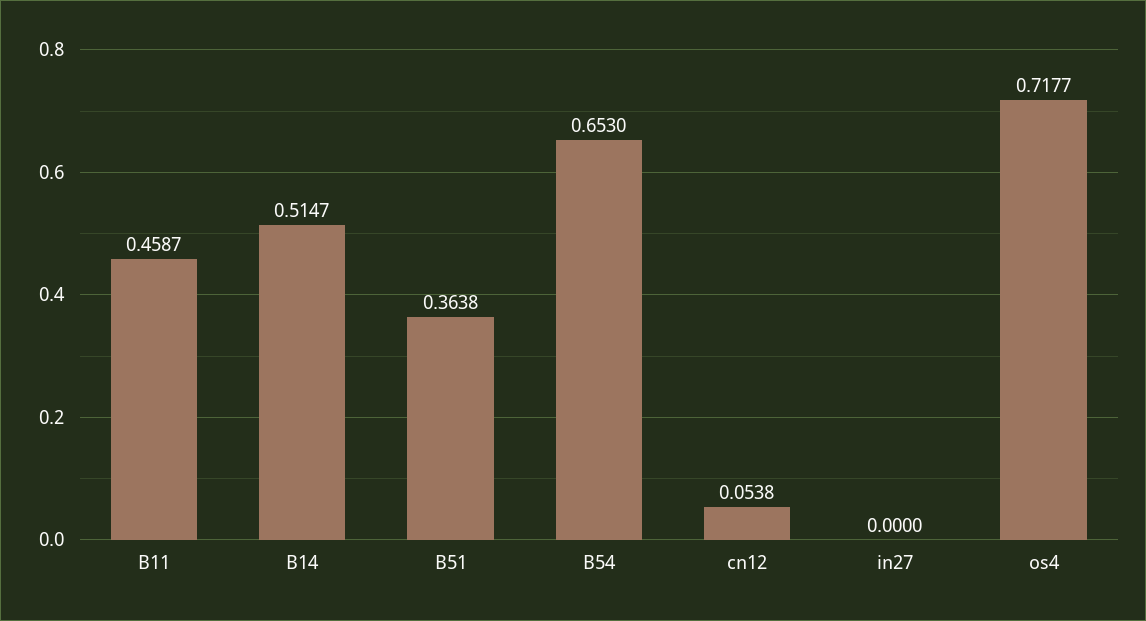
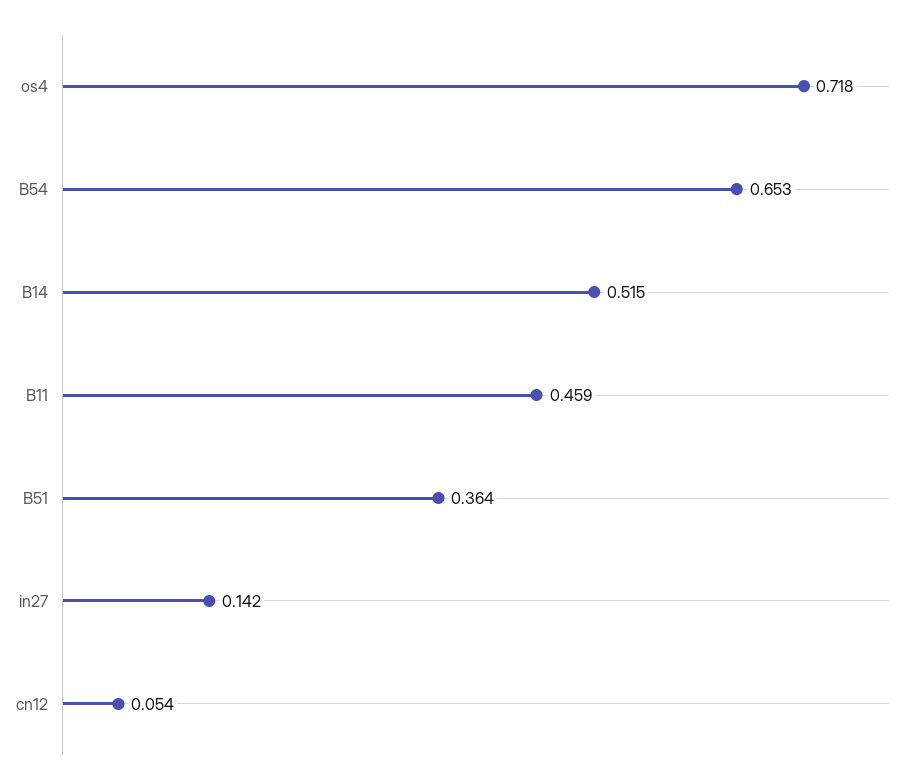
  {
    "B11": 0.4587,
    "B14": 0.5147,
    "B51": 0.3638,
    "B54": 0.653,
    "cn12": 0.0538,
-   "in27": 0,
+   "in27": 0.142,
    "os4": 0.7177
  }

